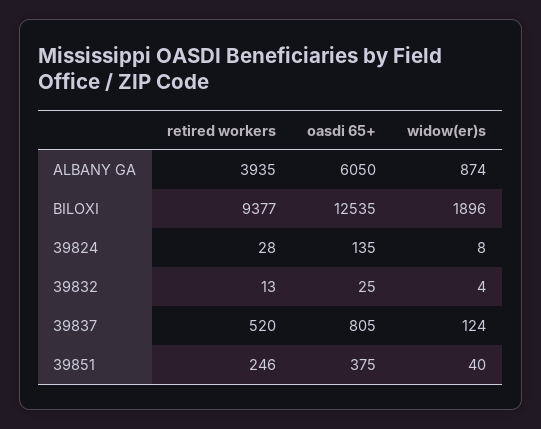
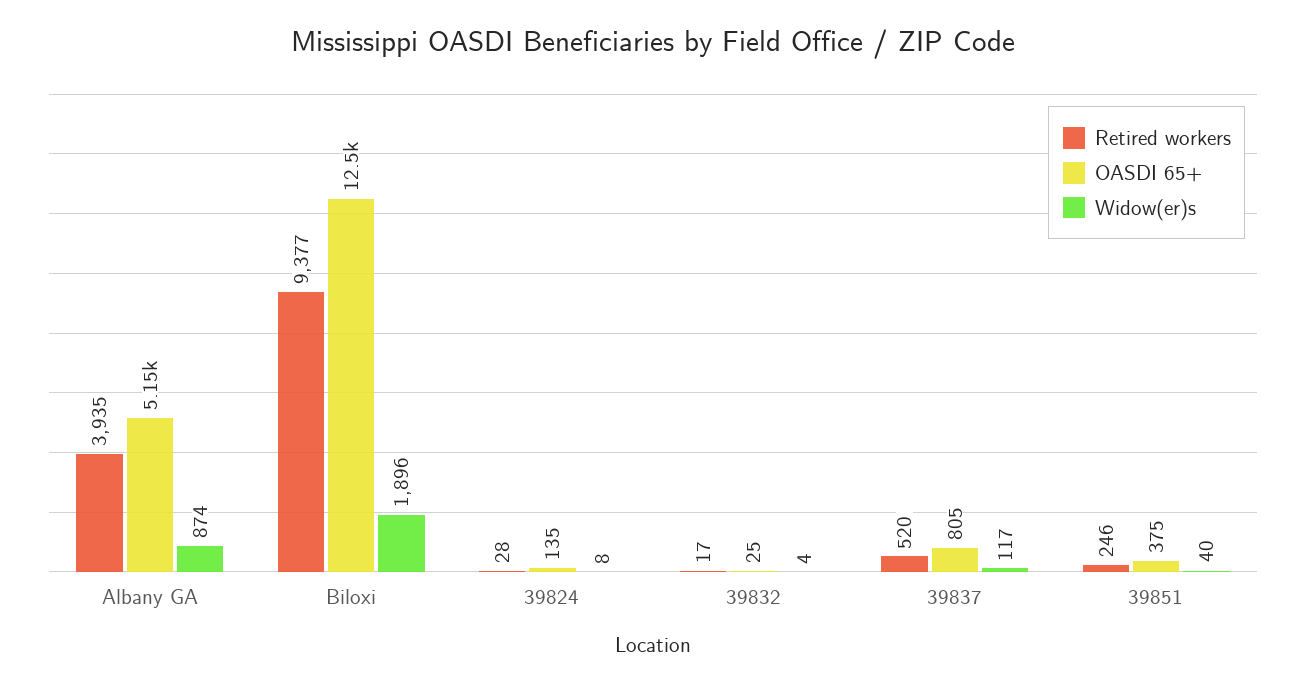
  {
    "retired workers": {
      "ALBANY GA": 3935,
      "BILOXI": 9377,
      "39824": 28,
-     "39832": 13,
+     "39832": 17,
      "39837": 520,
      "39851": 246
    },
    "oasdi 65+": {
-     "ALBANY GA": 6050,
+     "ALBANY GA": 5150,
      "BILOXI": 12535,
      "39824": 135,
      "39832": 25,
      "39837": 805,
      "39851": 375
    },
    "widow(er)s": {
      "ALBANY GA": 874,
      "BILOXI": 1896,
      "39824": 8,
      "39832": 4,
-     "39837": 124,
+     "39837": 117,
      "39851": 40
    }
  }

